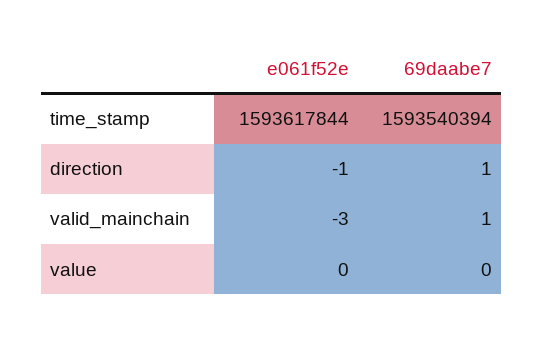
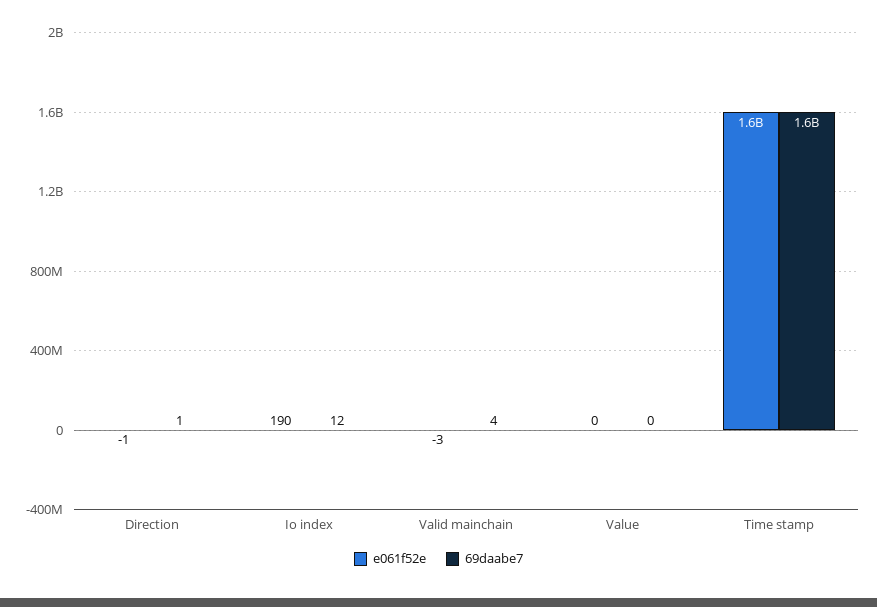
  {
    "e061f52e": {
      "time_stamp": 1593617844,
      "direction": -1,
      "valid_mainchain": -3,
-     "value": 0
+     "value": 0,
+     "Io index": 190
    },
    "69daabe7": {
      "time_stamp": 1593540394,
      "direction": 1,
-     "valid_mainchain": 1,
+     "valid_mainchain": 4,
-     "value": 0
+     "value": 0,
+     "Io index": 12
    }
  }

